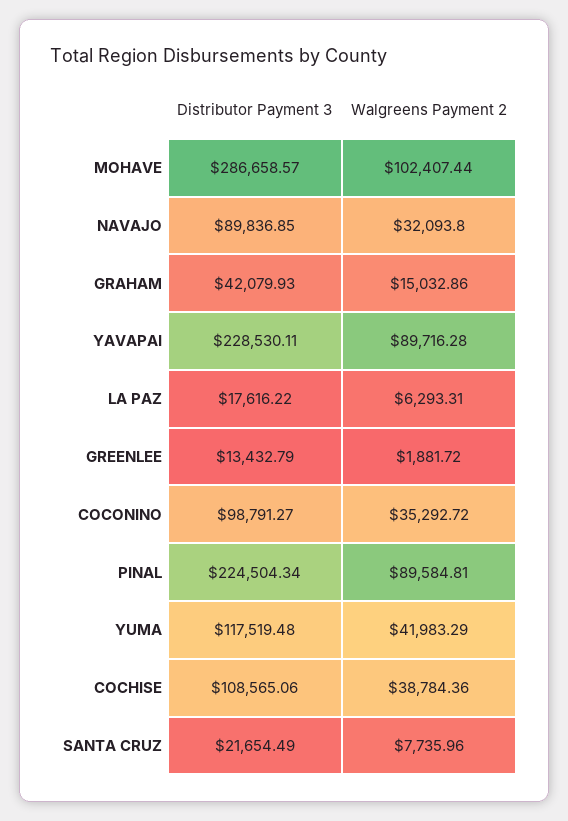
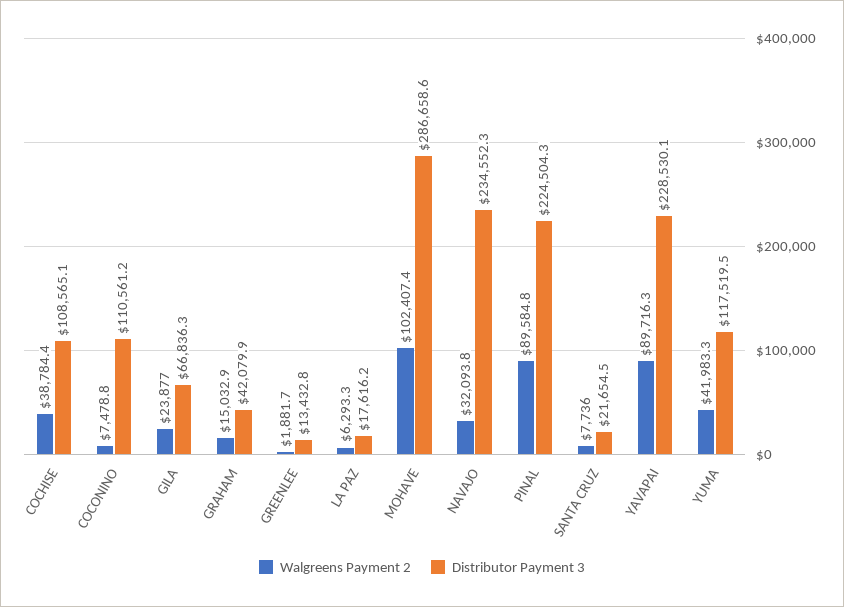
  {
    "Distributor Payment 3": {
      "MOHAVE": 286658.57,
-     "NAVAJO": 89836.85,
+     "NAVAJO": 234552.3,
      "GRAHAM": 42079.93,
      "YAVAPAI": 228530.11,
      "LA PAZ": 17616.22,
      "GREENLEE": 13432.79,
-     "COCONINO": 98791.27,
+     "COCONINO": 110561.2,
      "PINAL": 224504.34,
      "YUMA": 117519.48,
      "COCHISE": 108565.06,
-     "SANTA CRUZ": 21654.49
+     "SANTA CRUZ": 21654.49,
+     "GILA": 66836.3
    },
    "Walgreens Payment 2": {
      "MOHAVE": 102407.44,
      "NAVAJO": 32093.8,
      "GRAHAM": 15032.86,
      "YAVAPAI": 89716.28,
      "LA PAZ": 6293.31,
      "GREENLEE": 1881.72,
-     "COCONINO": 35292.72,
+     "COCONINO": 7478.8,
      "PINAL": 89584.81,
      "YUMA": 41983.29,
      "COCHISE": 38784.36,
-     "SANTA CRUZ": 7735.96
+     "SANTA CRUZ": 7735.96,
+     "GILA": 23877
    }
  }

